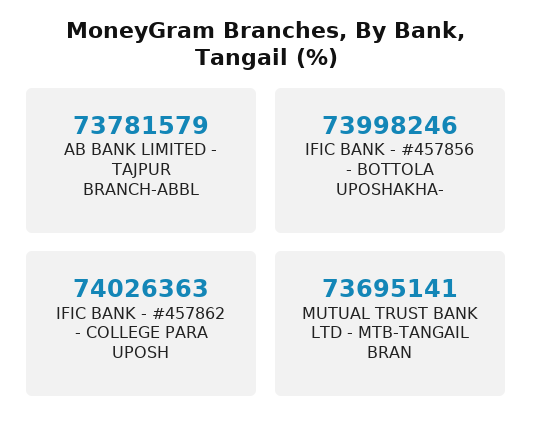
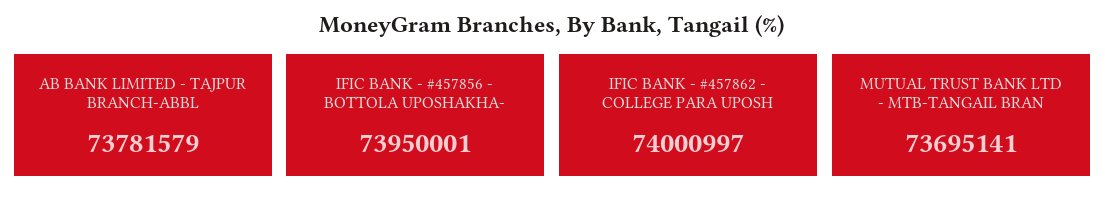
  {
    "AB BANK LIMITED - TAJPUR BRANCH-ABBL": 73781579,
-   "IFIC BANK - #457856 - BOTTOLA UPOSHAKHA-": 73998246,
+   "IFIC BANK - #457856 - BOTTOLA UPOSHAKHA-": 73950001,
-   "IFIC BANK - #457862 - COLLEGE PARA UPOSH": 74026363,
+   "IFIC BANK - #457862 - COLLEGE PARA UPOSH": 74000997,
    "MUTUAL TRUST BANK LTD - MTB-TANGAIL BRAN": 73695141
  }

